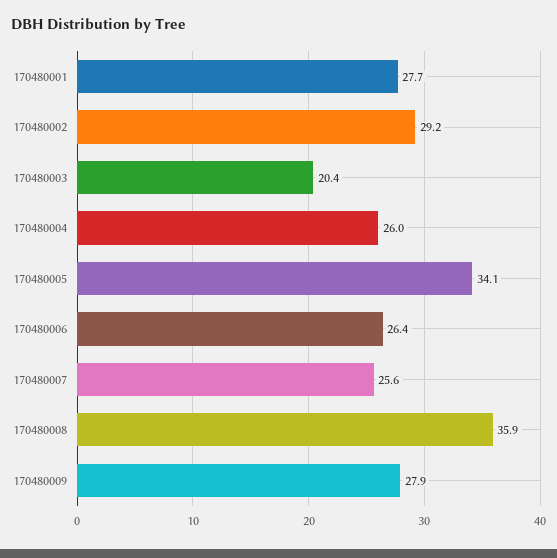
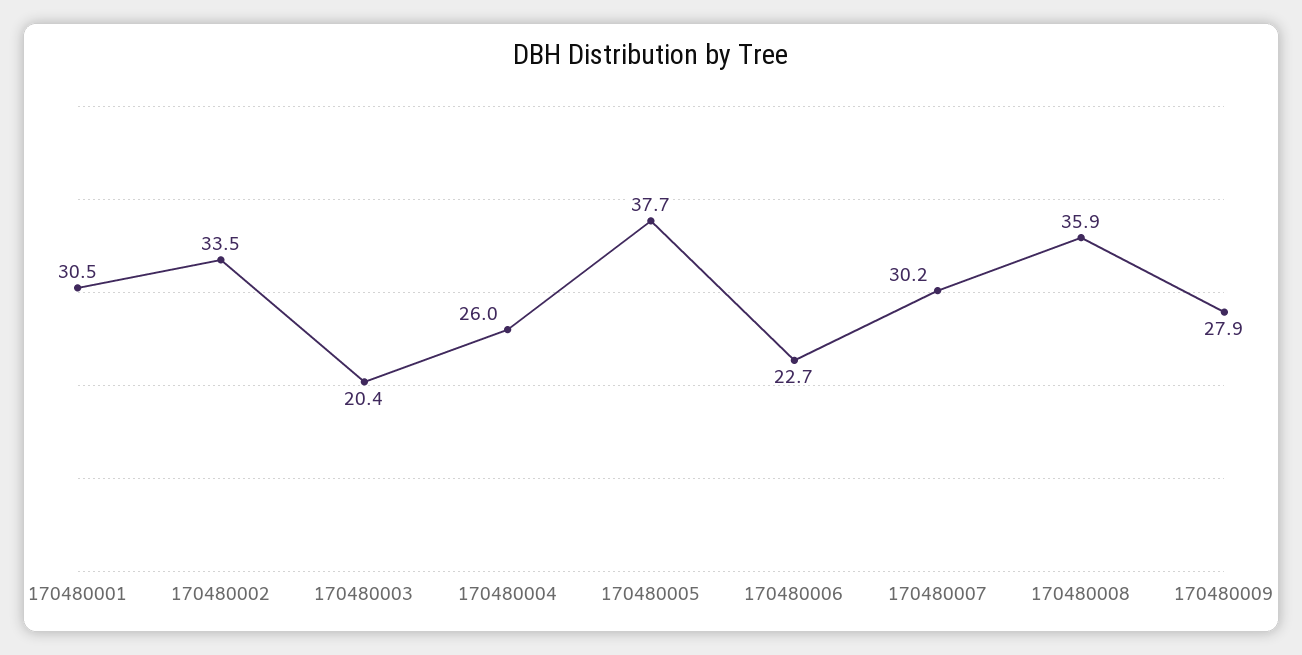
  {
-   "170480001": 27.7,
+   "170480001": 30.5,
-   "170480002": 29.2,
+   "170480002": 33.5,
    "170480003": 20.4,
    "170480004": 26,
-   "170480005": 34.1,
+   "170480005": 37.7,
-   "170480006": 26.4,
+   "170480006": 22.7,
-   "170480007": 25.6,
+   "170480007": 30.2,
    "170480008": 35.9,
    "170480009": 27.9
  }

